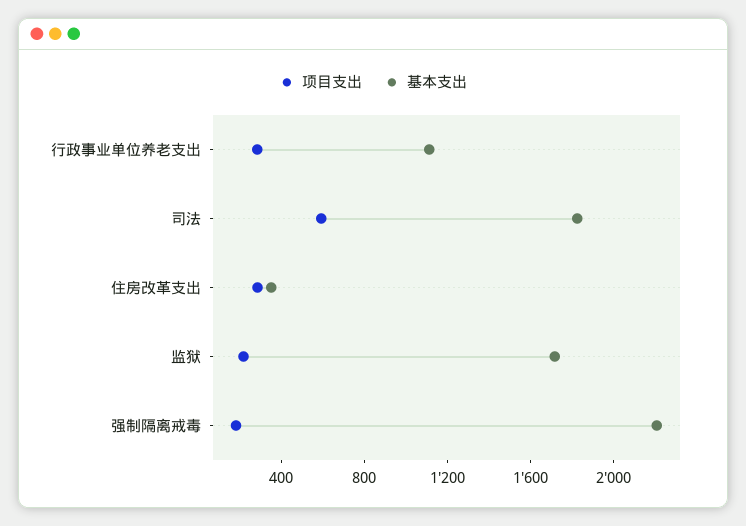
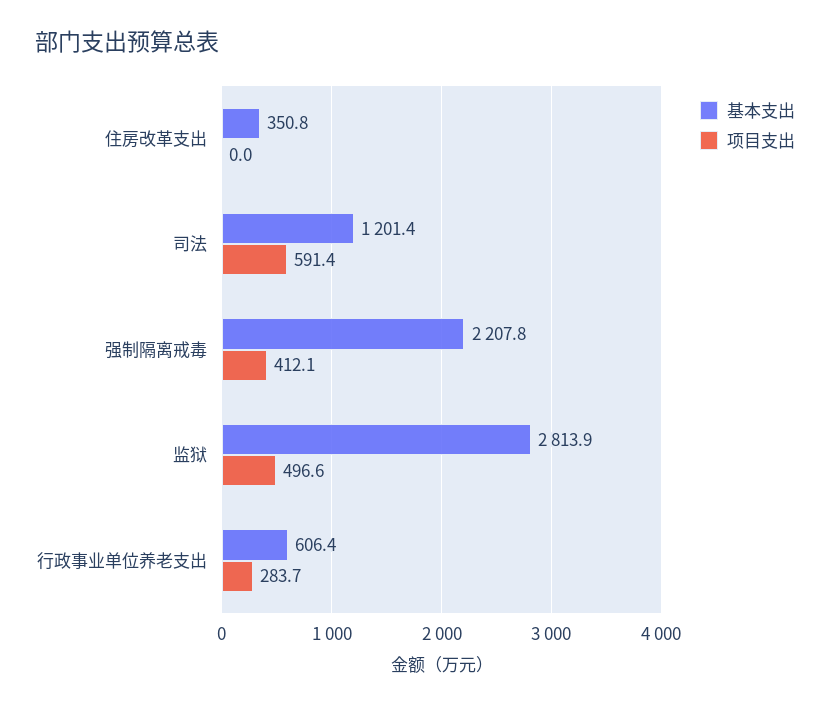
  {
    "项目支出": {
      "行政事业单位养老支出": 283.7,
      "司法": 591.4,
-     "住房改革支出": 300,
+     "住房改革支出": 0,
-     "监狱": 200,
+     "监狱": 496.6,
-     "强制隔离戒毒": 200
+     "强制隔离戒毒": 412.1
    },
    "基本支出": {
-     "行政事业单位养老支出": 1100,
+     "行政事业单位养老支出": 606.4,
-     "司法": 1800,
+     "司法": 1201.4,
      "住房改革支出": 350.8,
-     "监狱": 1700,
+     "监狱": 2813.9,
      "强制隔离戒毒": 2207.8
    }
  }

